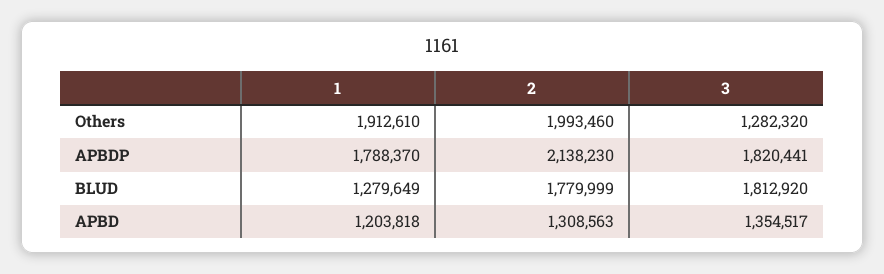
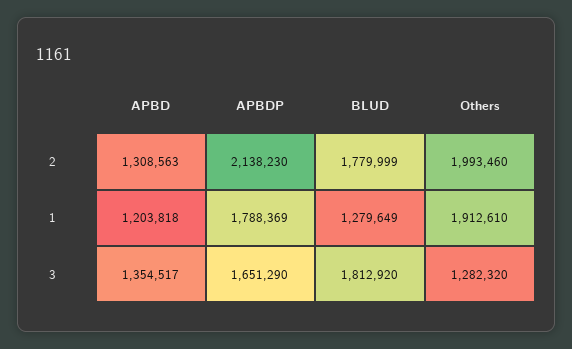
  {
    "1": {
      "Others": 1912610,
-     "APBDP": 1788370,
+     "APBDP": 1788369,
      "BLUD": 1279649,
      "APBD": 1203818
    },
    "2": {
      "Others": 1993460,
      "APBDP": 2138230,
      "BLUD": 1779999,
      "APBD": 1308563
    },
    "3": {
      "Others": 1282320,
-     "APBDP": 1820441,
+     "APBDP": 1651290,
      "BLUD": 1812920,
      "APBD": 1354517
    }
  }

